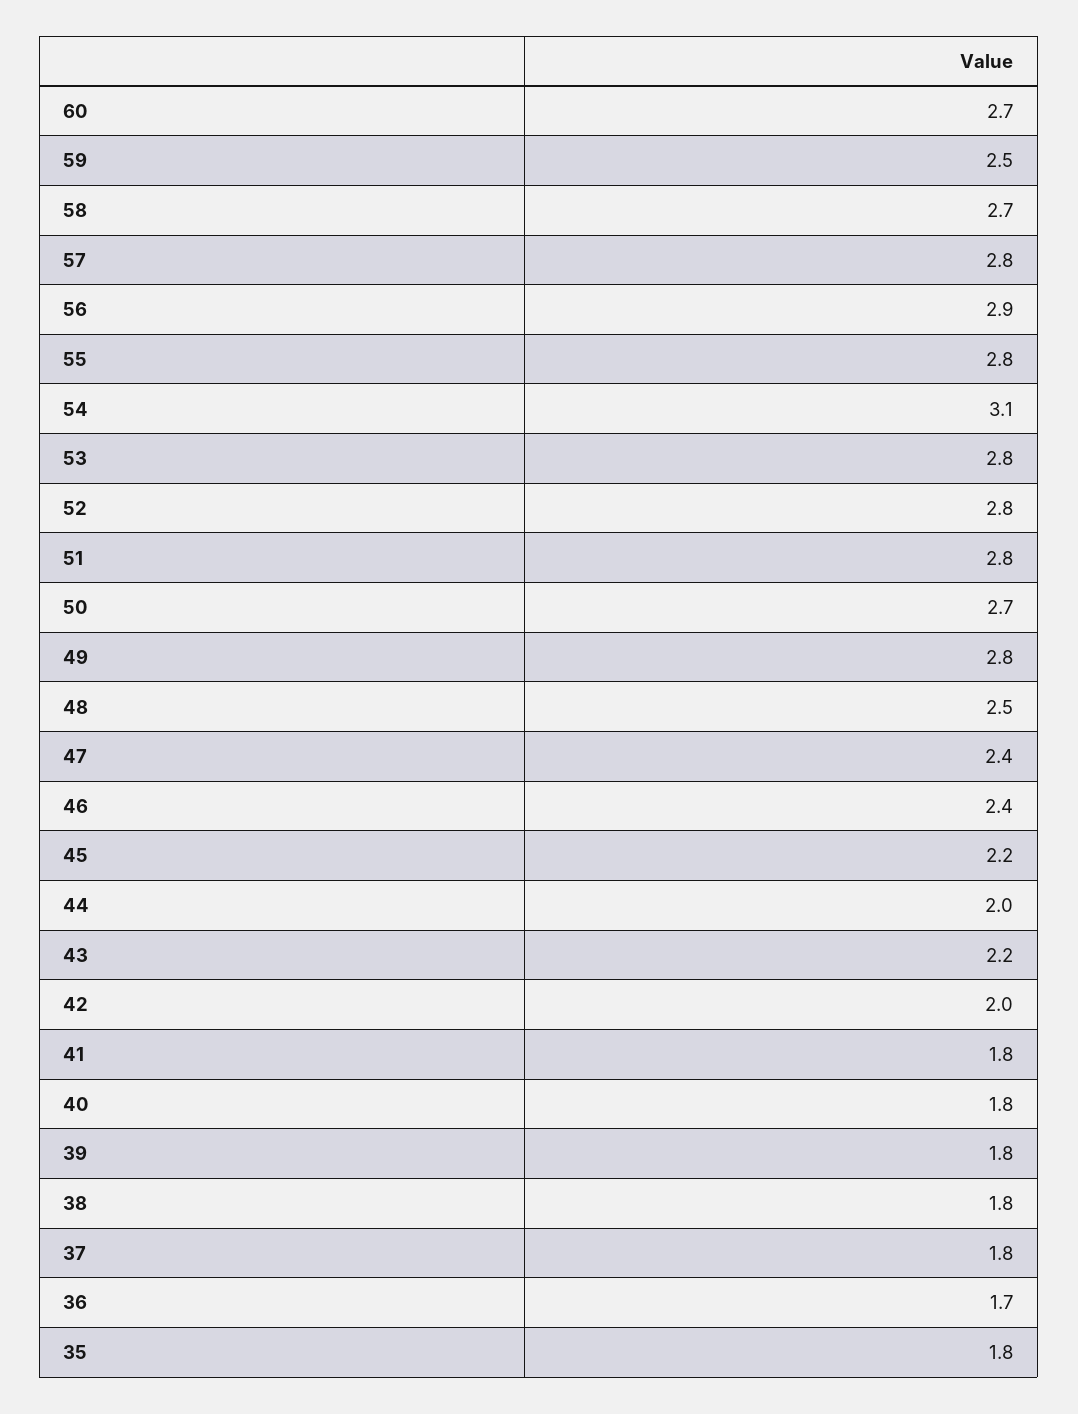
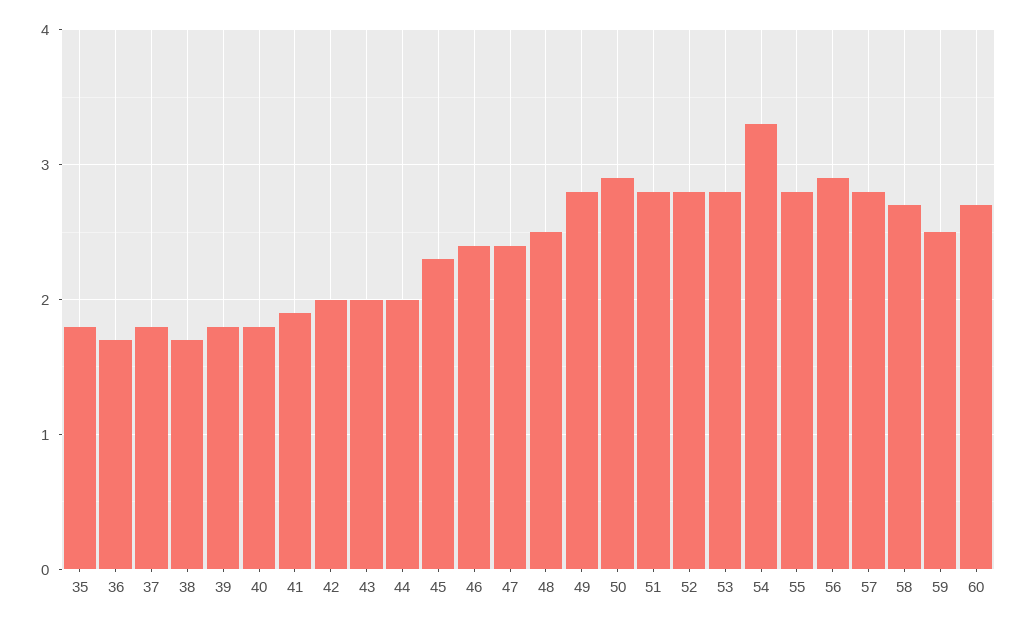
  {
    "60": 2.7,
    "59": 2.5,
    "58": 2.7,
    "57": 2.8,
    "56": 2.9,
    "55": 2.8,
-   "54": 3.1,
+   "54": 3.3,
    "53": 2.8,
    "52": 2.8,
    "51": 2.8,
-   "50": 2.7,
+   "50": 2.9,
    "49": 2.8,
    "48": 2.5,
    "47": 2.4,
    "46": 2.4,
-   "45": 2.2,
+   "45": 2.3,
    "44": 2,
-   "43": 2.2,
+   "43": 2,
    "42": 2,
-   "41": 1.8,
+   "41": 1.9,
    "40": 1.8,
    "39": 1.8,
-   "38": 1.8,
+   "38": 1.7,
    "37": 1.8,
    "36": 1.7,
    "35": 1.8
  }

